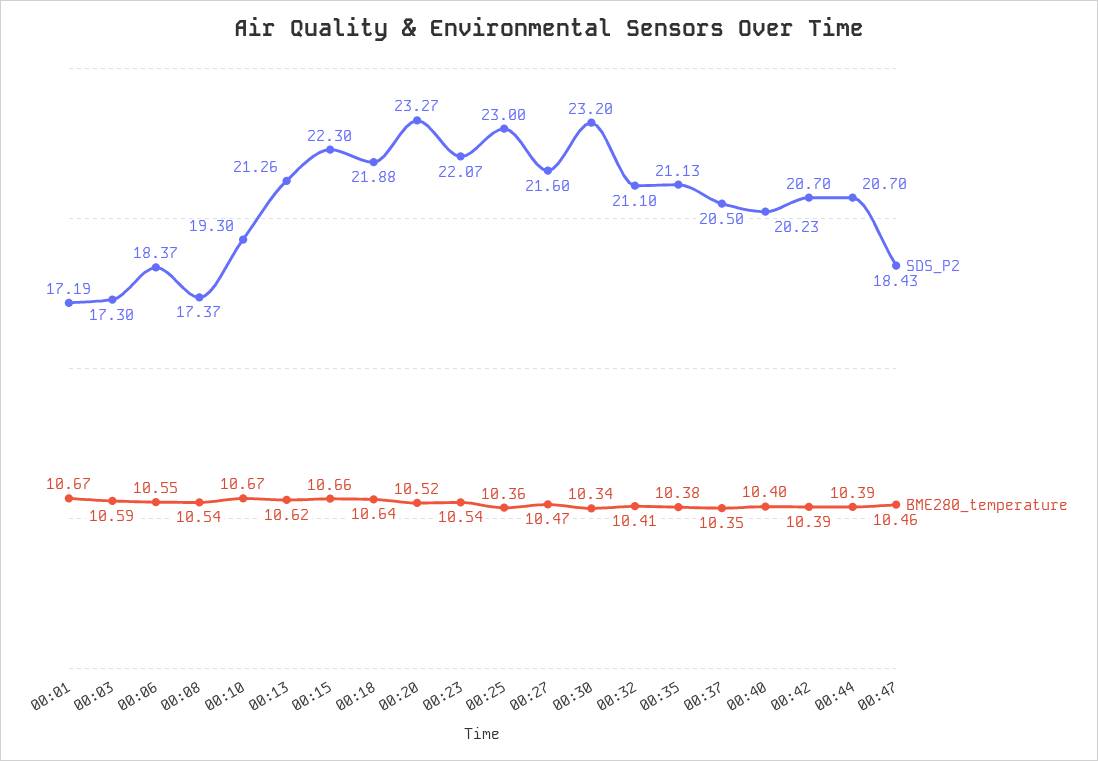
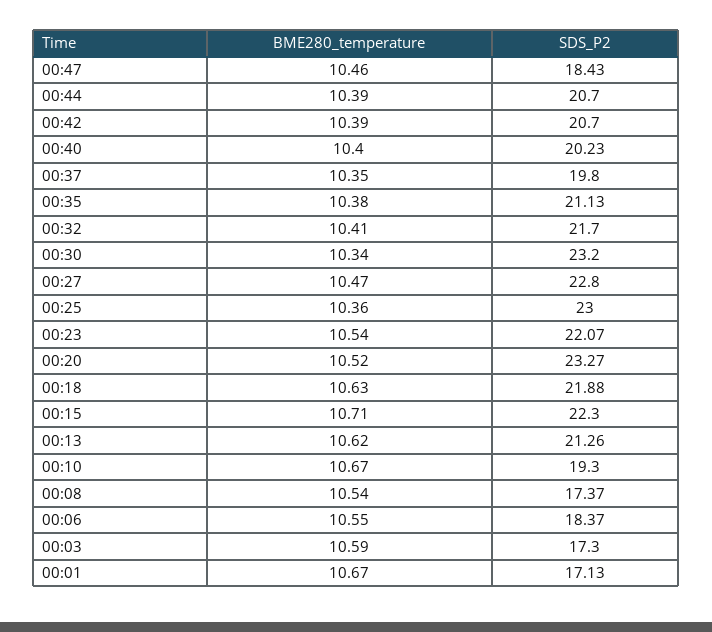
  {
    "SDS_P2": {
-     "00:01": 17.19,
+     "00:01": 17.13,
      "00:03": 17.3,
      "00:06": 18.37,
      "00:08": 17.37,
      "00:10": 19.3,
      "00:13": 21.26,
      "00:15": 22.3,
      "00:18": 21.88,
      "00:20": 23.27,
      "00:23": 22.07,
      "00:25": 23,
-     "00:27": 21.6,
+     "00:27": 22.8,
      "00:30": 23.2,
-     "00:32": 21.1,
+     "00:32": 21.7,
      "00:35": 21.13,
-     "00:37": 20.5,
+     "00:37": 19.8,
      "00:40": 20.23,
      "00:42": 20.7,
      "00:44": 20.7,
      "00:47": 18.43
    },
    "BME280_temperature": {
      "00:01": 10.67,
      "00:03": 10.59,
      "00:06": 10.55,
      "00:08": 10.54,
      "00:10": 10.67,
      "00:13": 10.62,
-     "00:15": 10.66,
+     "00:15": 10.71,
-     "00:18": 10.64,
+     "00:18": 10.63,
      "00:20": 10.52,
      "00:23": 10.54,
      "00:25": 10.36,
      "00:27": 10.47,
      "00:30": 10.34,
      "00:32": 10.41,
      "00:35": 10.38,
      "00:37": 10.35,
      "00:40": 10.4,
      "00:42": 10.39,
      "00:44": 10.39,
      "00:47": 10.46
    }
  }

